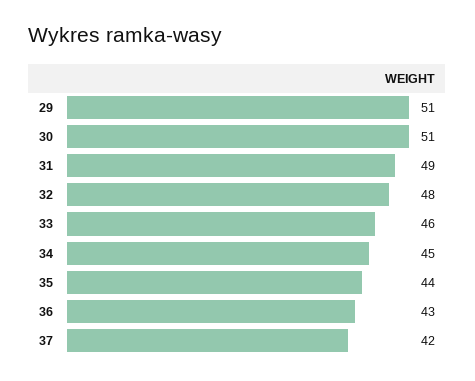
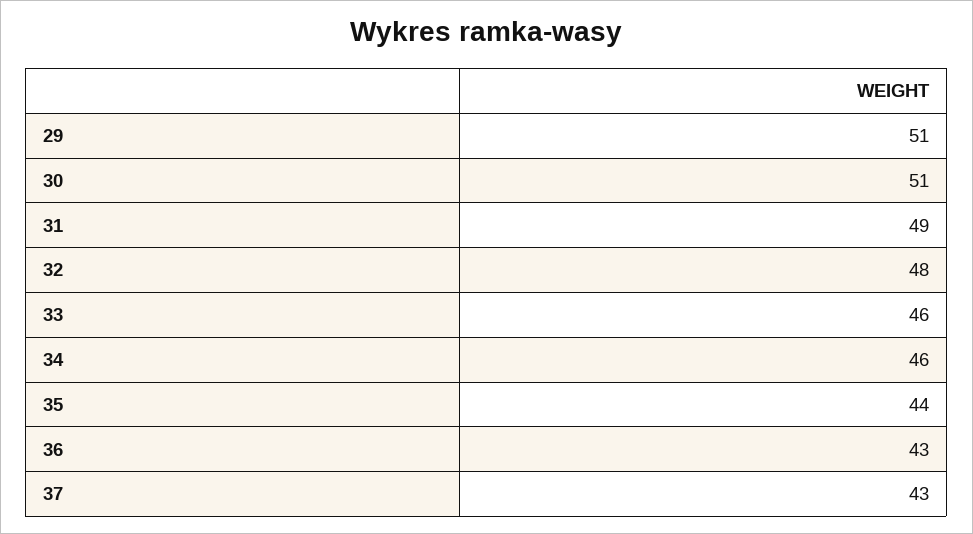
  {
    "29": 51,
    "30": 51,
    "31": 49,
    "32": 48,
    "33": 46,
-   "34": 45,
+   "34": 46,
    "35": 44,
    "36": 43,
-   "37": 42
+   "37": 43
  }

